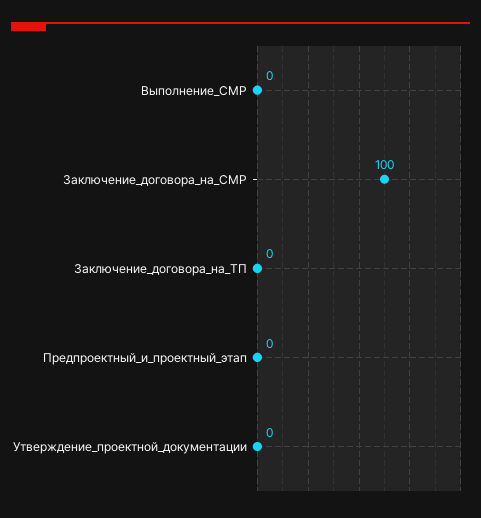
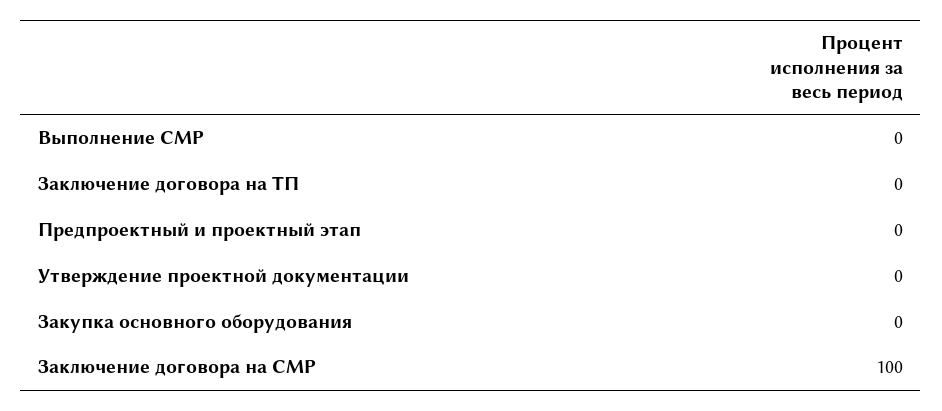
  {
    "Выполнение_СМР": 0,
    "Заключение_договора_на_СМР": 100,
    "Заключение_договора_на_ТП": 0,
    "Предпроектный_и_проектный_этап": 0,
-   "Утверждение_проектной_документации": 0
+   "Утверждение_проектной_документации": 0,
+   "Закупка основного оборудования": 0
  }

